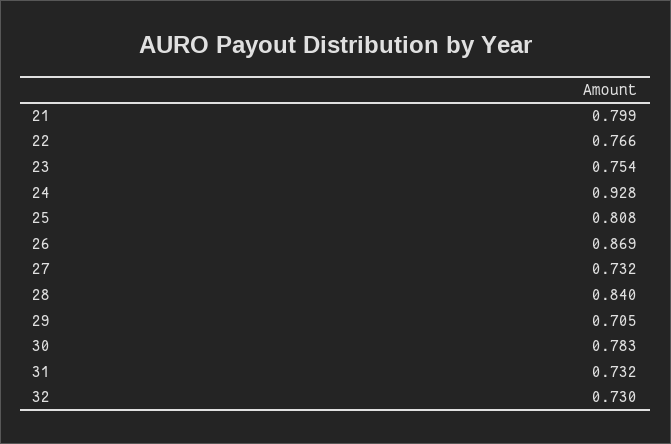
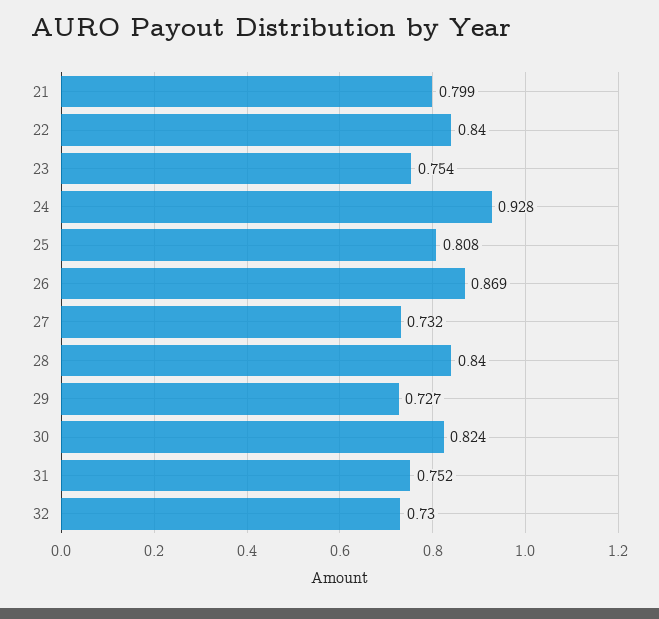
  {
    "21": 0.799,
-   "22": 0.766,
+   "22": 0.84,
    "23": 0.754,
    "24": 0.928,
    "25": 0.808,
    "26": 0.869,
    "27": 0.732,
    "28": 0.84,
-   "29": 0.705,
+   "29": 0.727,
-   "30": 0.783,
+   "30": 0.824,
-   "31": 0.732,
+   "31": 0.752,
    "32": 0.73
  }

